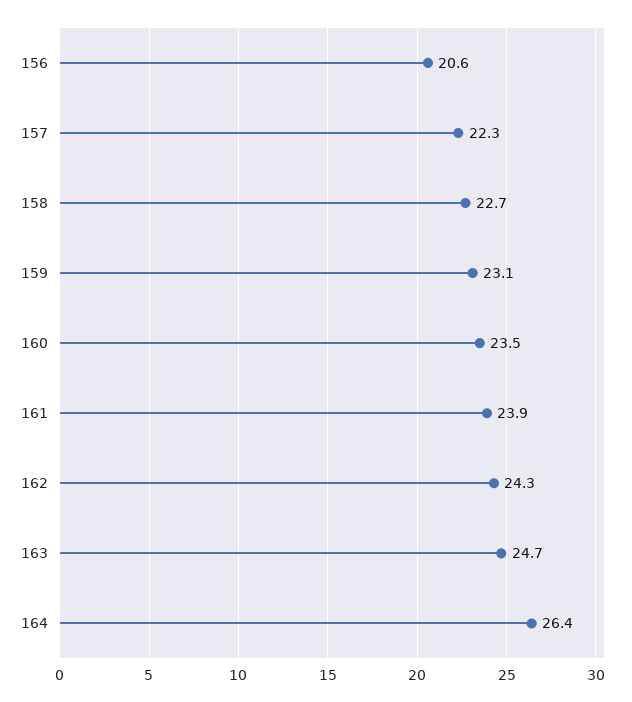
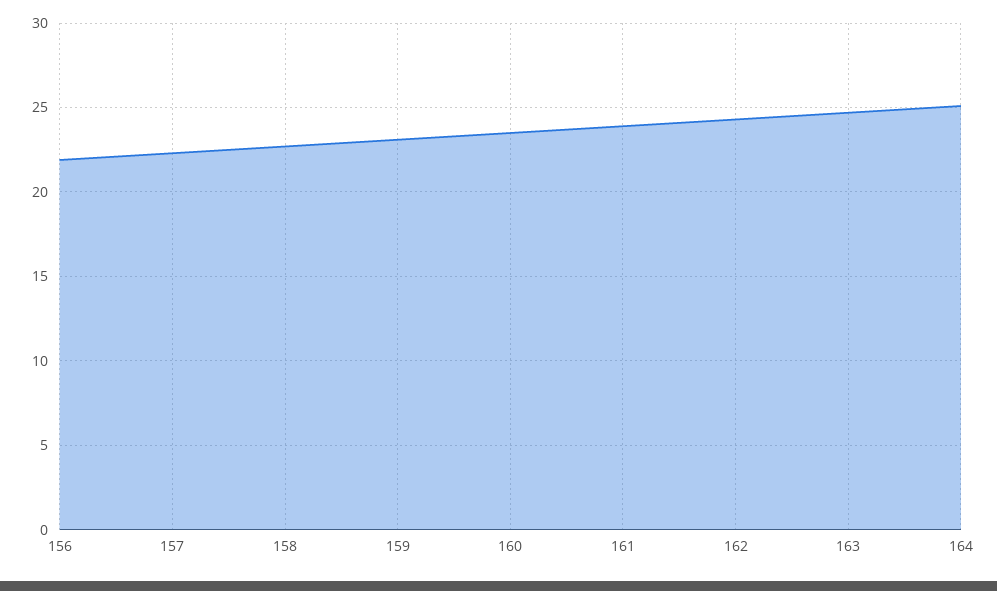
  {
-   "156": 20.6,
+   "156": 22,
    "157": 22.3,
    "158": 22.7,
    "159": 23.1,
    "160": 23.5,
    "161": 23.9,
    "162": 24.3,
    "163": 24.7,
-   "164": 26.4
+   "164": 25
  }

